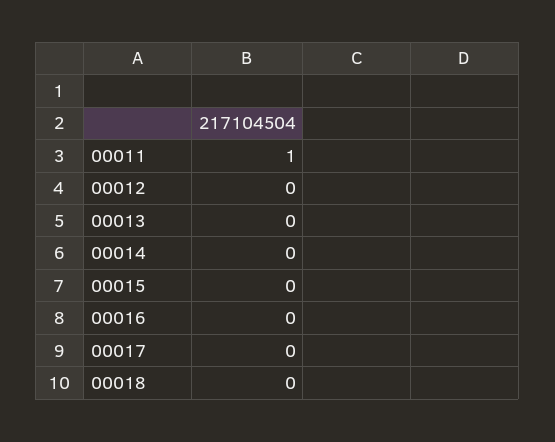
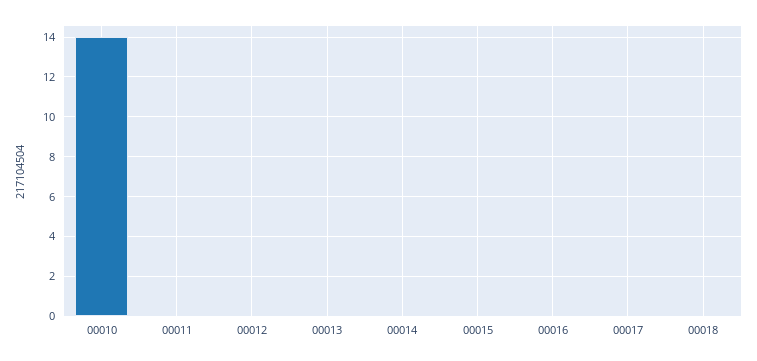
  {
-   "00011": 1,
+   "00011": 0,
    "00012": 0,
    "00013": 0,
    "00014": 0,
    "00015": 0,
    "00016": 0,
    "00017": 0,
-   "00018": 0
+   "00018": 0,
+   "00010": 14
  }

